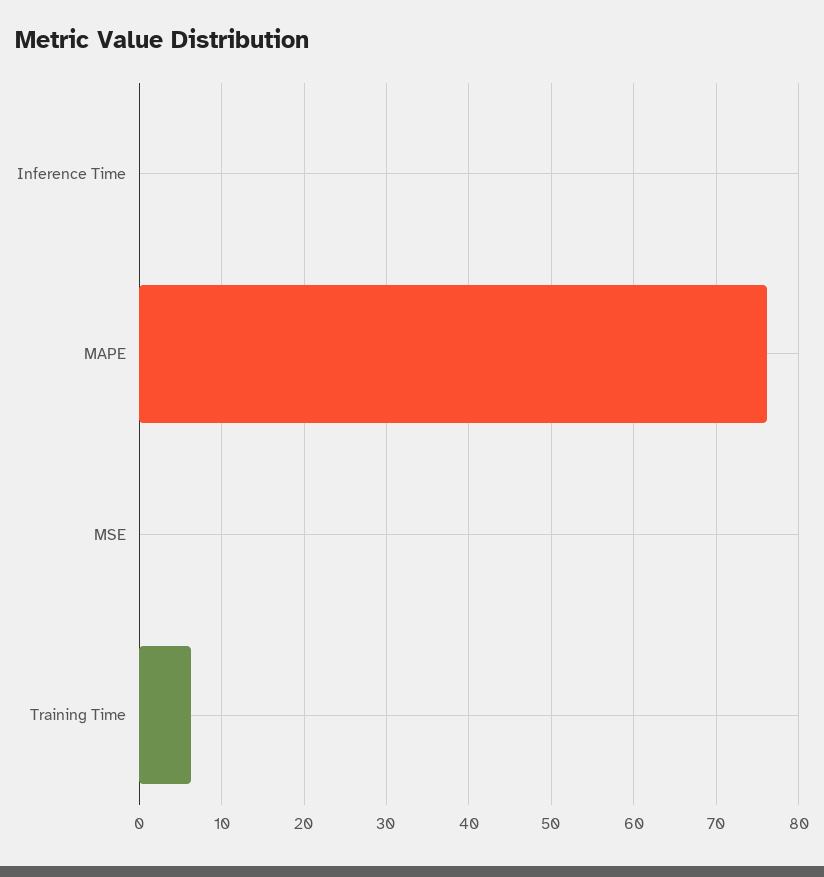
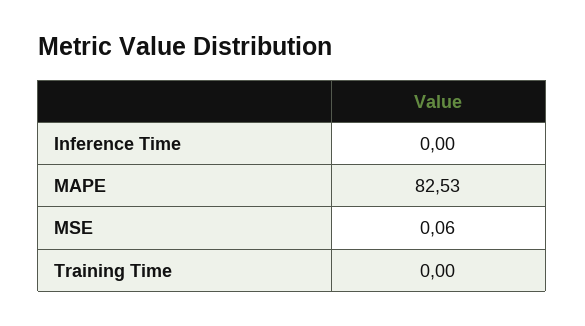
  {
    "Inference Time": 0,
-   "MAPE": 76,
+   "MAPE": 82.53,
    "MSE": 0.06,
-   "Training Time": 6
+   "Training Time": 0
  }

